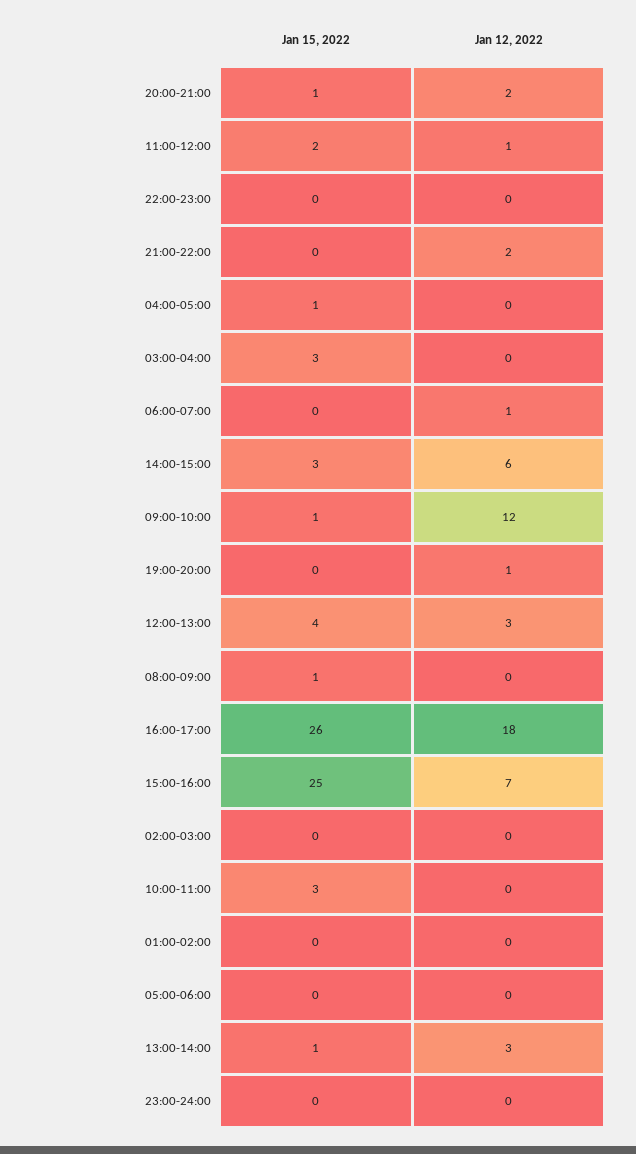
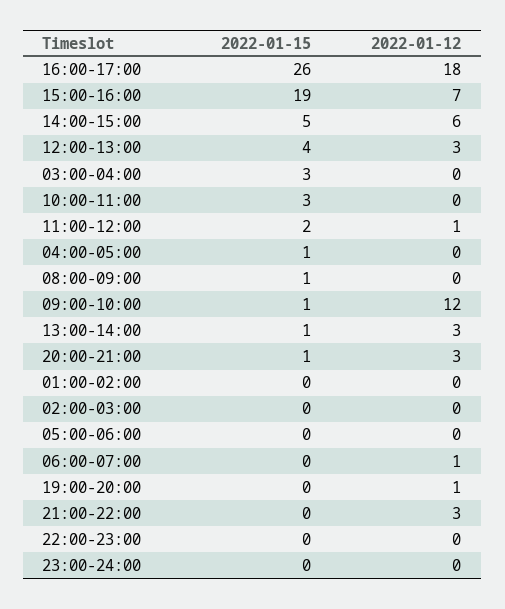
  {
    "Jan 15, 2022": {
      "20:00-21:00": 1,
      "11:00-12:00": 2,
      "22:00-23:00": 0,
      "21:00-22:00": 0,
      "04:00-05:00": 1,
      "03:00-04:00": 3,
      "06:00-07:00": 0,
-     "14:00-15:00": 3,
+     "14:00-15:00": 5,
      "09:00-10:00": 1,
      "19:00-20:00": 0,
      "12:00-13:00": 4,
      "08:00-09:00": 1,
      "16:00-17:00": 26,
-     "15:00-16:00": 25,
+     "15:00-16:00": 19,
      "02:00-03:00": 0,
      "10:00-11:00": 3,
      "01:00-02:00": 0,
      "05:00-06:00": 0,
      "13:00-14:00": 1,
      "23:00-24:00": 0
    },
    "Jan 12, 2022": {
-     "20:00-21:00": 2,
+     "20:00-21:00": 3,
      "11:00-12:00": 1,
      "22:00-23:00": 0,
-     "21:00-22:00": 2,
+     "21:00-22:00": 3,
      "04:00-05:00": 0,
      "03:00-04:00": 0,
      "06:00-07:00": 1,
      "14:00-15:00": 6,
      "09:00-10:00": 12,
      "19:00-20:00": 1,
      "12:00-13:00": 3,
      "08:00-09:00": 0,
      "16:00-17:00": 18,
      "15:00-16:00": 7,
      "02:00-03:00": 0,
      "10:00-11:00": 0,
      "01:00-02:00": 0,
      "05:00-06:00": 0,
      "13:00-14:00": 3,
      "23:00-24:00": 0
    }
  }

